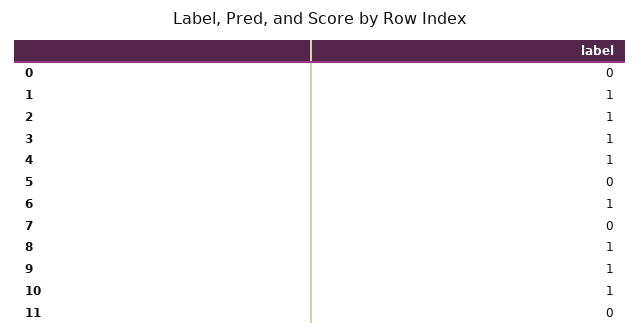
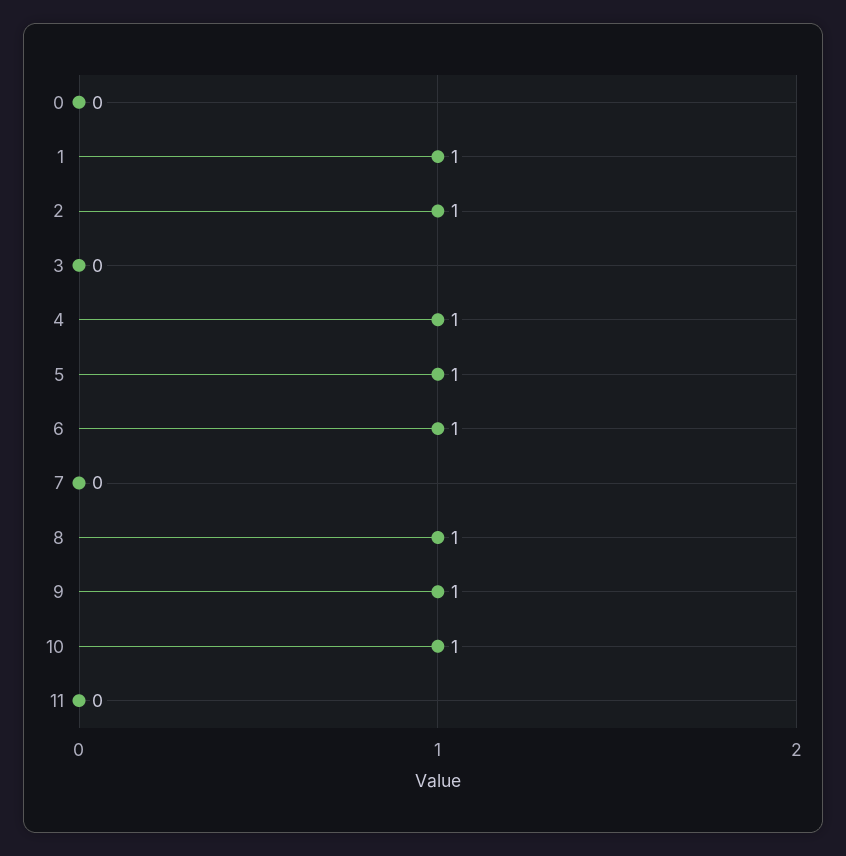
  {
    "0": 0,
    "1": 1,
    "2": 1,
-   "3": 1,
+   "3": 0,
    "4": 1,
-   "5": 0,
+   "5": 1,
    "6": 1,
    "7": 0,
    "8": 1,
    "9": 1,
    "10": 1,
    "11": 0
  }

